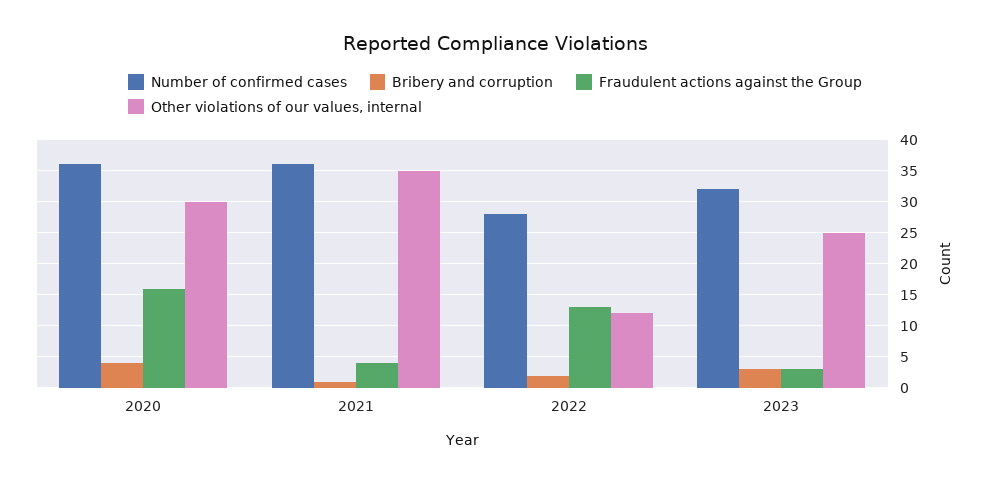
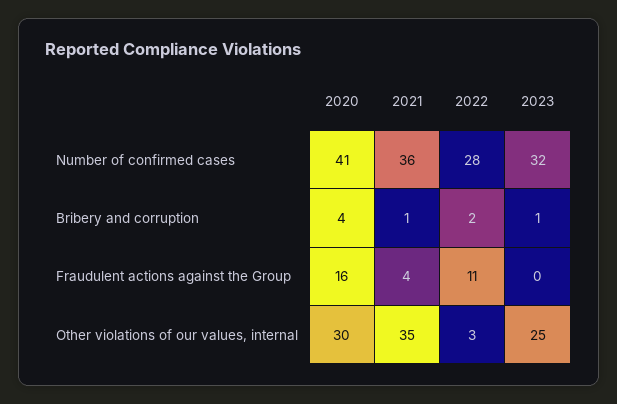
  {
    "Number of confirmed cases": {
-     "2020": 36,
+     "2020": 41,
      "2021": 36,
      "2022": 28,
      "2023": 32
    },
    "Bribery and corruption": {
      "2020": 4,
      "2021": 1,
      "2022": 2,
-     "2023": 3
+     "2023": 1
    },
    "Fraudulent actions against the Group": {
      "2020": 16,
      "2021": 4,
-     "2022": 13,
+     "2022": 11,
-     "2023": 3
+     "2023": 0
    },
    "Other violations of our values, internal": {
      "2020": 30,
      "2021": 35,
-     "2022": 12,
+     "2022": 3,
      "2023": 25
    }
  }

